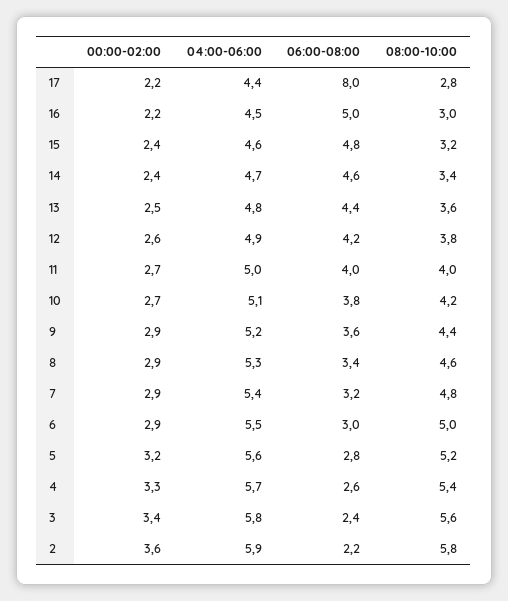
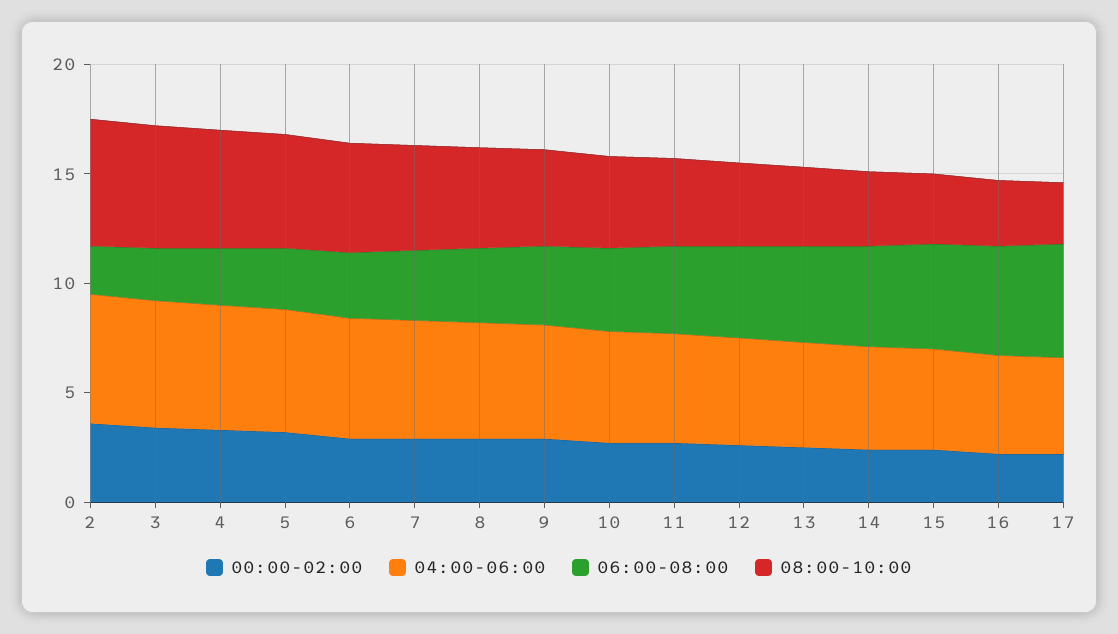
  {
    "00:00-02:00": {
      "17": 2.2,
      "16": 2.2,
      "15": 2.4,
      "14": 2.4,
      "13": 2.5,
      "12": 2.6,
      "11": 2.7,
      "10": 2.7,
      "9": 2.9,
      "8": 2.9,
      "7": 2.9,
      "6": 2.9,
      "5": 3.2,
      "4": 3.3,
      "3": 3.4,
      "2": 3.6
    },
    "04:00-06:00": {
      "17": 4.4,
      "16": 4.5,
      "15": 4.6,
      "14": 4.7,
      "13": 4.8,
      "12": 4.9,
      "11": 5,
      "10": 5.1,
      "9": 5.2,
      "8": 5.3,
      "7": 5.4,
      "6": 5.5,
      "5": 5.6,
      "4": 5.7,
      "3": 5.8,
      "2": 5.9
    },
    "06:00-08:00": {
-     "17": 8,
+     "17": 5,
      "16": 5,
      "15": 4.8,
      "14": 4.6,
      "13": 4.4,
      "12": 4.2,
      "11": 4,
      "10": 3.8,
      "9": 3.6,
      "8": 3.4,
      "7": 3.2,
      "6": 3,
      "5": 2.8,
      "4": 2.6,
      "3": 2.4,
      "2": 2.2
    },
    "08:00-10:00": {
      "17": 2.8,
      "16": 3,
      "15": 3.2,
      "14": 3.4,
      "13": 3.6,
      "12": 3.8,
      "11": 4,
      "10": 4.2,
      "9": 4.4,
      "8": 4.6,
      "7": 4.8,
      "6": 5,
      "5": 5.2,
      "4": 5.4,
      "3": 5.6,
      "2": 5.8
    }
  }

